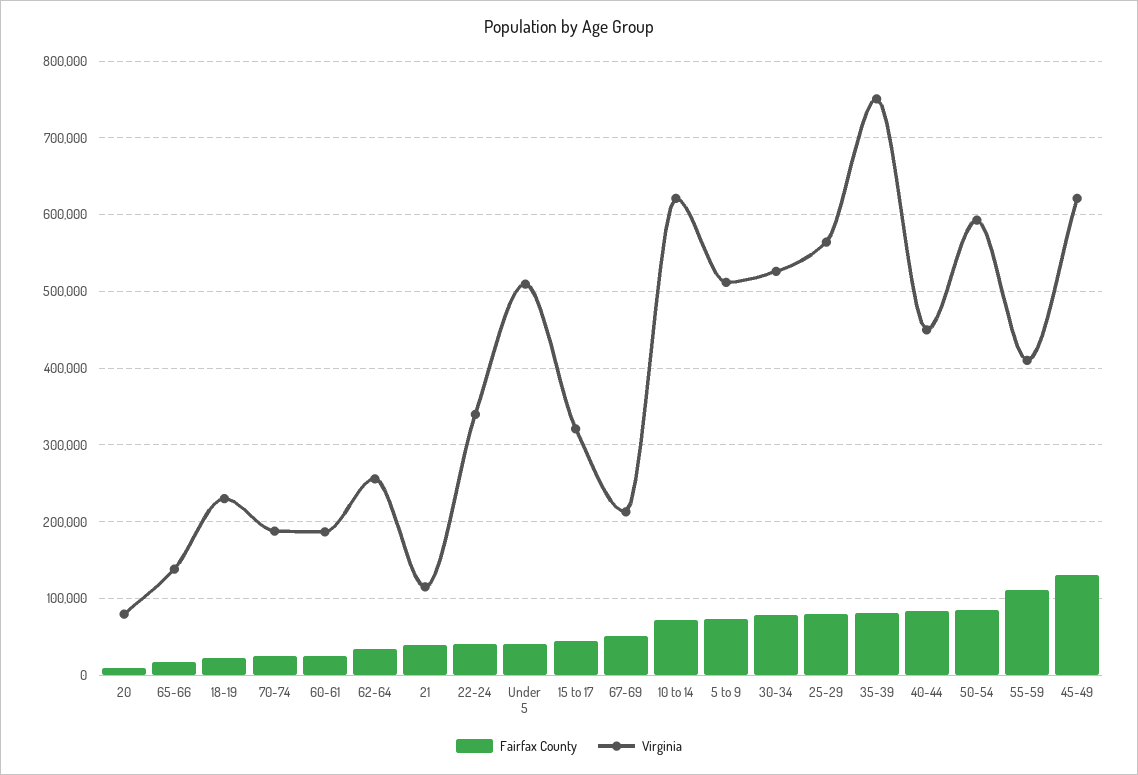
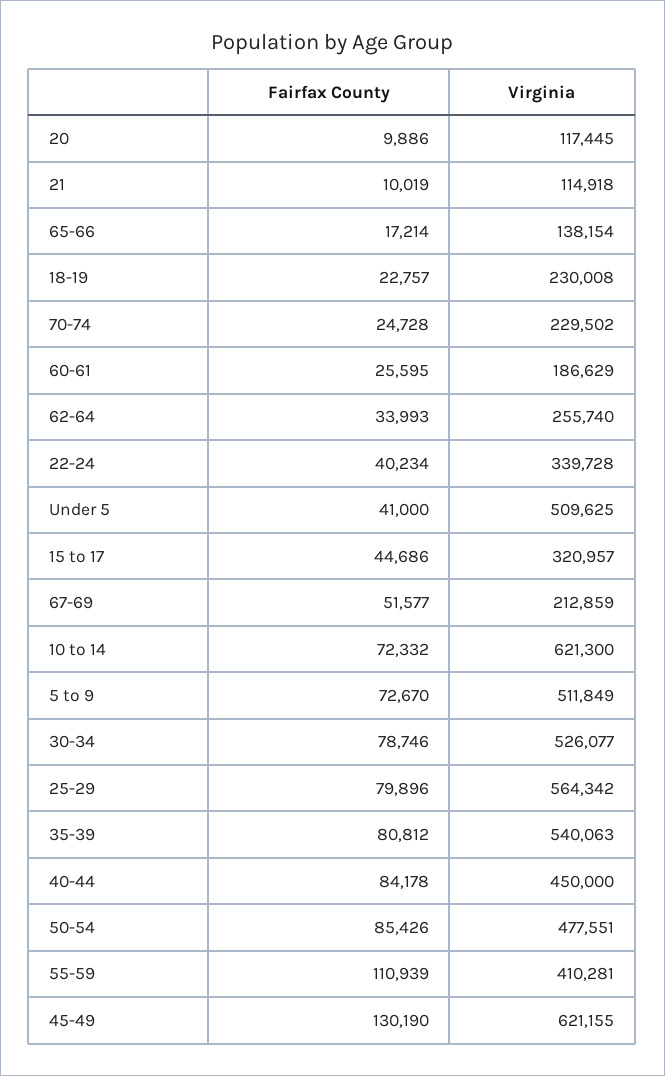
  {
    "Fairfax County": {
      "20": 9886,
      "65-66": 17214,
      "18-19": 22757,
      "70-74": 24728,
      "60-61": 25595,
      "62-64": 33993,
-     "21": 40000,
+     "21": 10019,
      "22-24": 40234,
      "Under 5": 41000,
      "15 to 17": 44686,
      "67-69": 51577,
      "10 to 14": 72332,
      "5 to 9": 72670,
      "30-34": 78746,
      "25-29": 79896,
      "35-39": 80812,
      "40-44": 84178,
      "50-54": 85426,
      "55-59": 110939,
      "45-49": 130190
    },
    "Virginia": {
-     "20": 80000,
+     "20": 117445,
      "65-66": 138154,
      "18-19": 230008,
-     "70-74": 190000,
+     "70-74": 229502,
      "60-61": 186629,
      "62-64": 255740,
      "21": 114918,
      "22-24": 339728,
      "Under 5": 509625,
      "15 to 17": 320957,
      "67-69": 212859,
      "10 to 14": 621300,
      "5 to 9": 511849,
      "30-34": 526077,
      "25-29": 564342,
-     "35-39": 750000,
+     "35-39": 540063,
      "40-44": 450000,
-     "50-54": 590000,
+     "50-54": 477551,
      "55-59": 410281,
      "45-49": 621155
    }
  }

